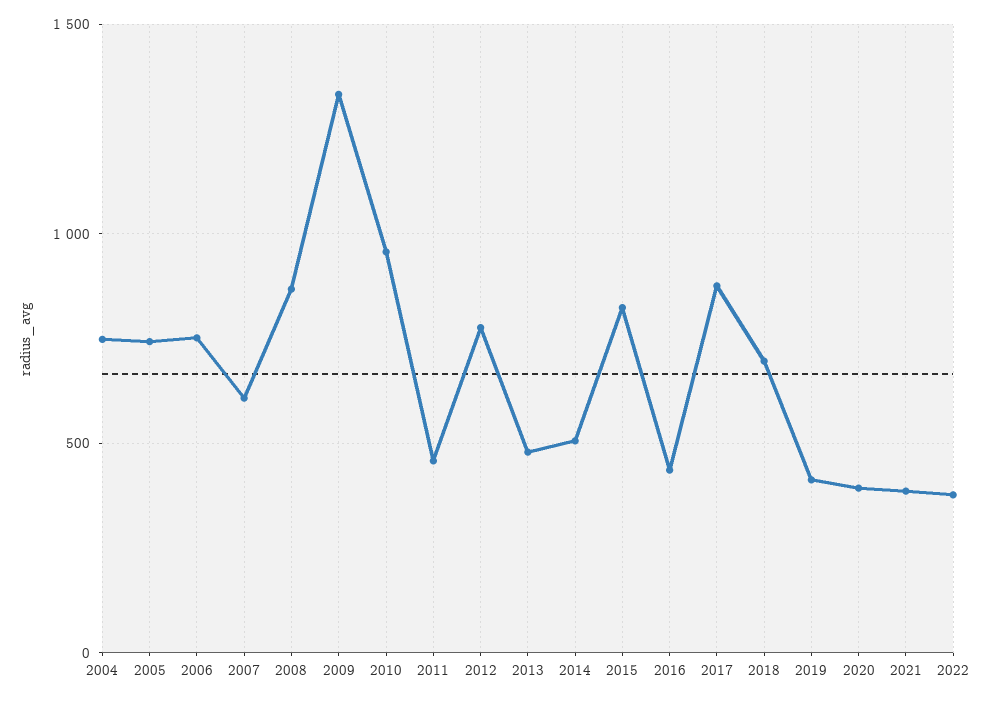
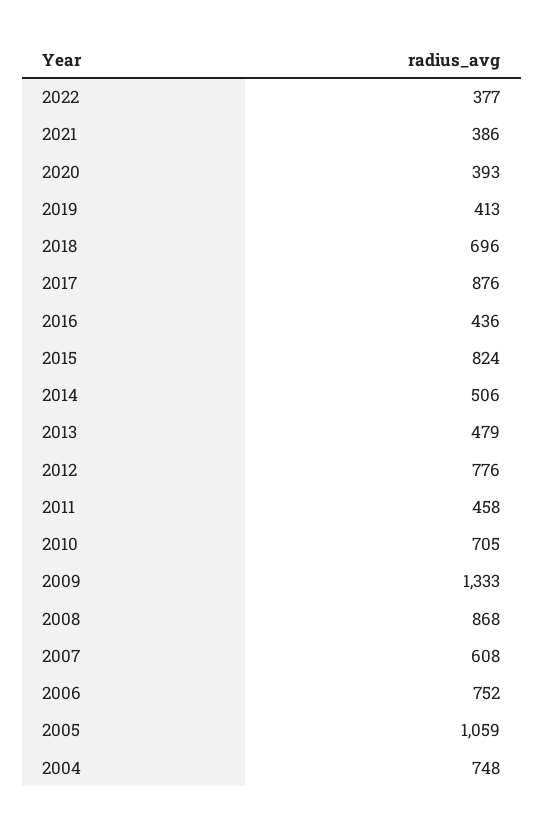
  {
    "2004": 748,
-   "2005": 750,
+   "2005": 1059,
    "2006": 752,
    "2007": 608,
    "2008": 868,
    "2009": 1333,
-   "2010": 950,
+   "2010": 705,
    "2011": 458,
    "2012": 776,
    "2013": 479,
    "2014": 506,
    "2015": 824,
    "2016": 436,
    "2017": 876,
    "2018": 696,
    "2019": 413,
    "2020": 393,
    "2021": 386,
    "2022": 377
  }

